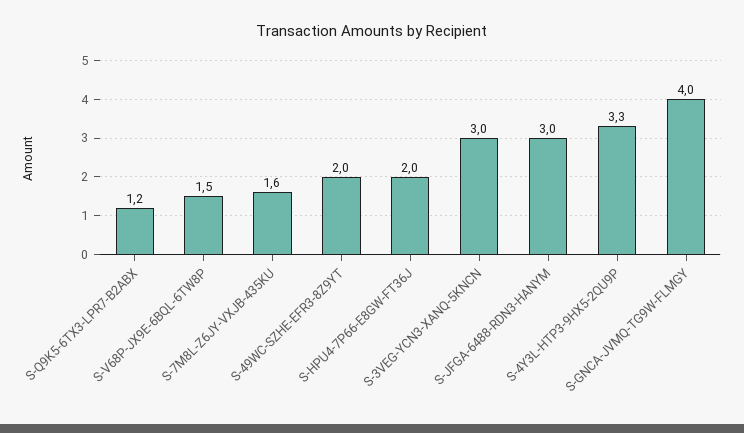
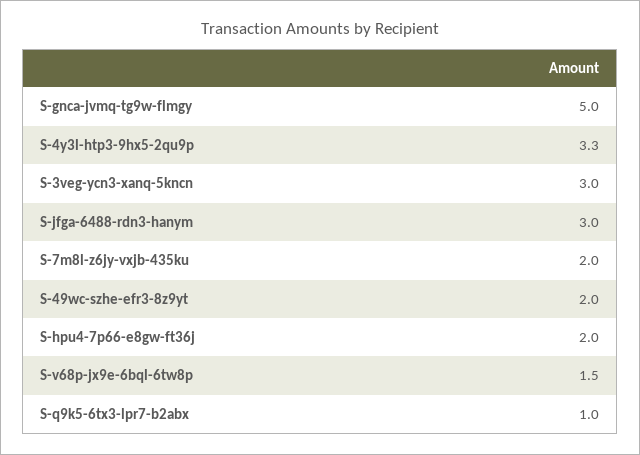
  {
-   "S-Q9K5-6TX3-LPR7-B2ABX": 1.2,
+   "S-Q9K5-6TX3-LPR7-B2ABX": 1,
    "S-V68P-JX9E-6BQL-6TW8P": 1.5,
-   "S-7M8L-Z6JY-VXJB-435KU": 1.6,
+   "S-7M8L-Z6JY-VXJB-435KU": 2,
    "S-49WC-SZHE-EFR3-8Z9YT": 2,
    "S-HPU4-7P66-E8GW-FT36J": 2,
    "S-3VEG-YCN3-XANQ-5KNCN": 3,
    "S-JFGA-6488-RDN3-HANYM": 3,
    "S-4Y3L-HTP3-9HX5-2QU9P": 3.3,
-   "S-GNCA-JVMQ-TG9W-FLMGY": 4
+   "S-GNCA-JVMQ-TG9W-FLMGY": 5
  }

